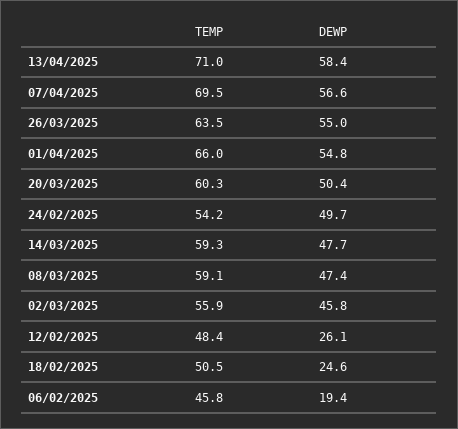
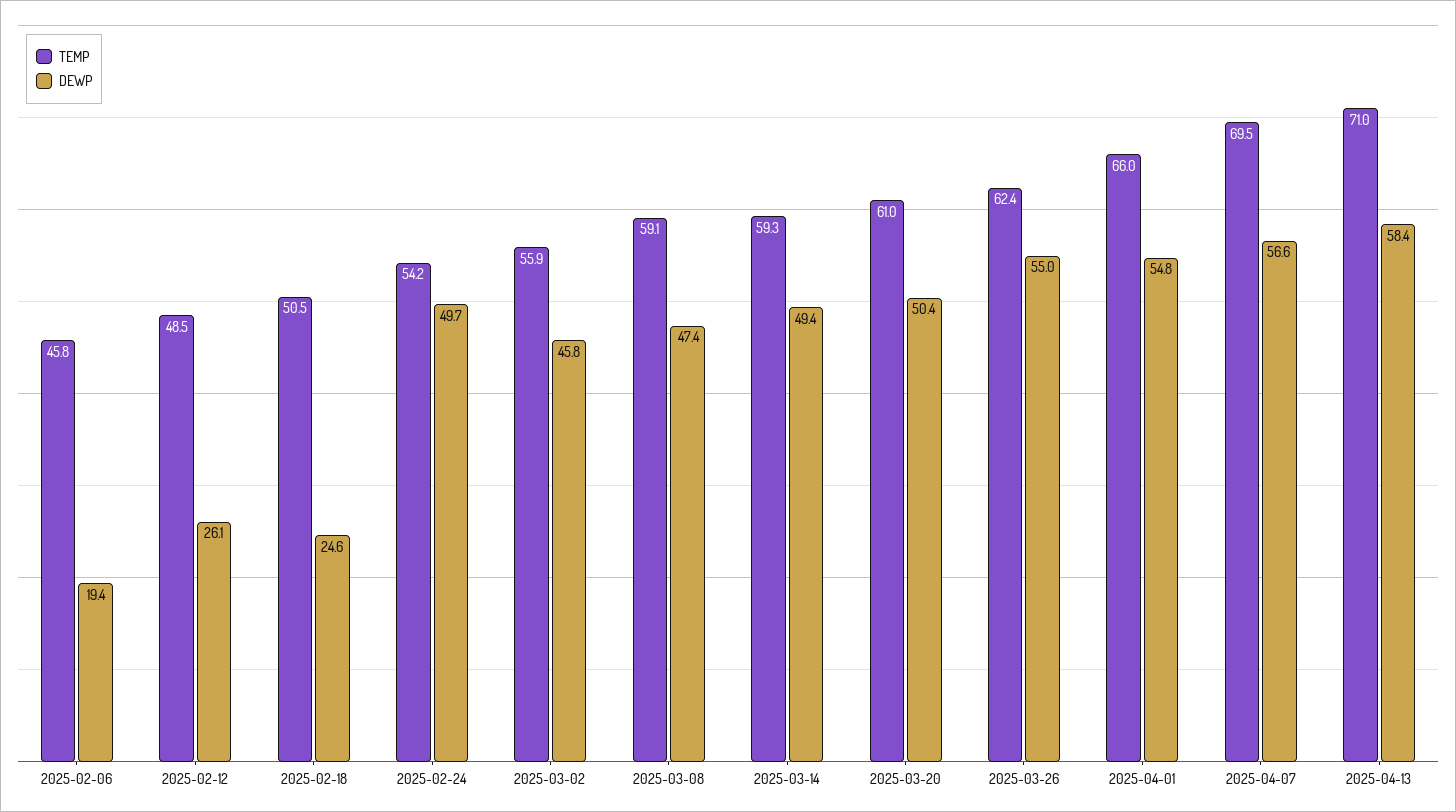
  {
    "TEMP": {
      "13/04/2025": 71,
      "07/04/2025": 69.5,
-     "26/03/2025": 63.5,
+     "26/03/2025": 62.4,
      "01/04/2025": 66,
-     "20/03/2025": 60.3,
+     "20/03/2025": 61,
      "24/02/2025": 54.2,
      "14/03/2025": 59.3,
      "08/03/2025": 59.1,
      "02/03/2025": 55.9,
-     "12/02/2025": 48.4,
+     "12/02/2025": 48.5,
      "18/02/2025": 50.5,
      "06/02/2025": 45.8
    },
    "DEWP": {
      "13/04/2025": 58.4,
      "07/04/2025": 56.6,
      "26/03/2025": 55,
      "01/04/2025": 54.8,
      "20/03/2025": 50.4,
      "24/02/2025": 49.7,
-     "14/03/2025": 47.7,
+     "14/03/2025": 49.4,
      "08/03/2025": 47.4,
      "02/03/2025": 45.8,
      "12/02/2025": 26.1,
      "18/02/2025": 24.6,
      "06/02/2025": 19.4
    }
  }

